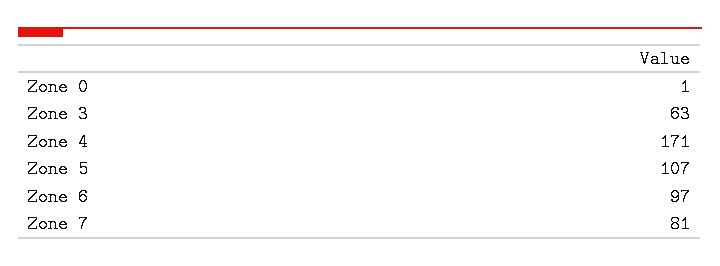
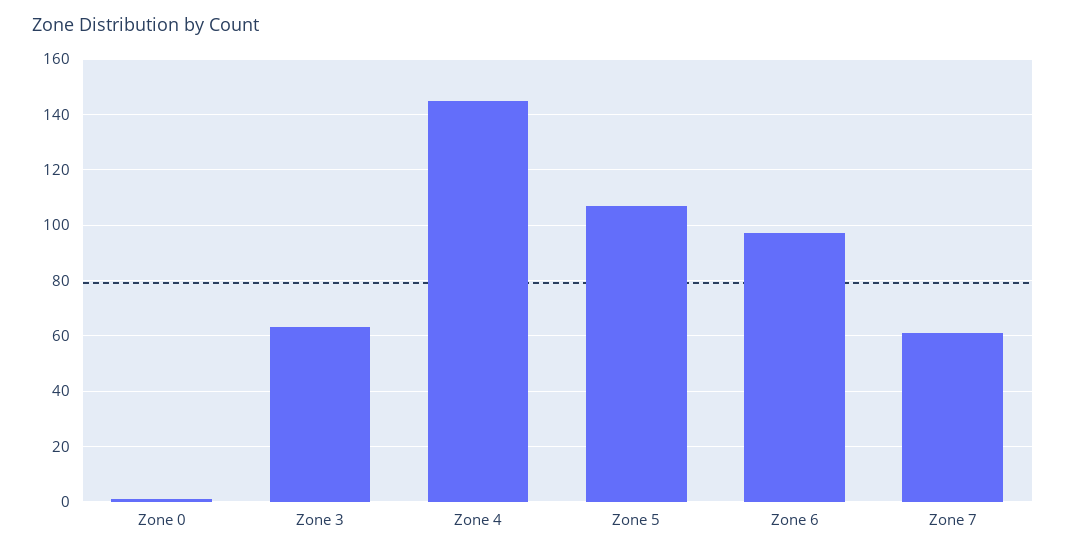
  {
    "Zone 0": 1,
    "Zone 3": 63,
-   "Zone 4": 171,
+   "Zone 4": 145,
    "Zone 5": 107,
    "Zone 6": 97,
-   "Zone 7": 81
+   "Zone 7": 60
  }

